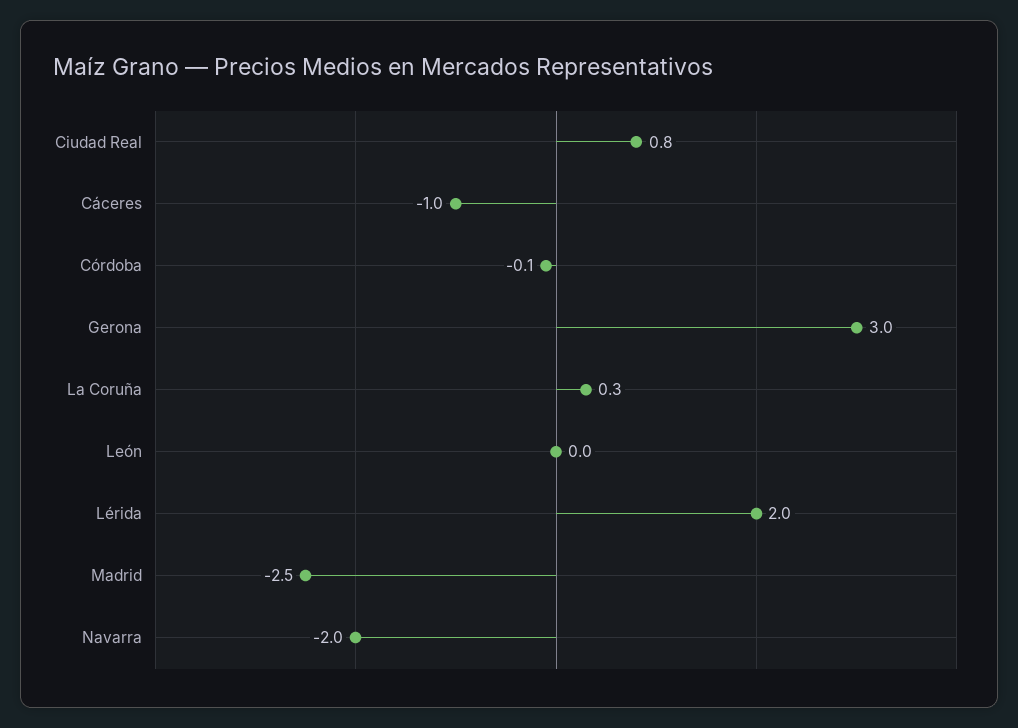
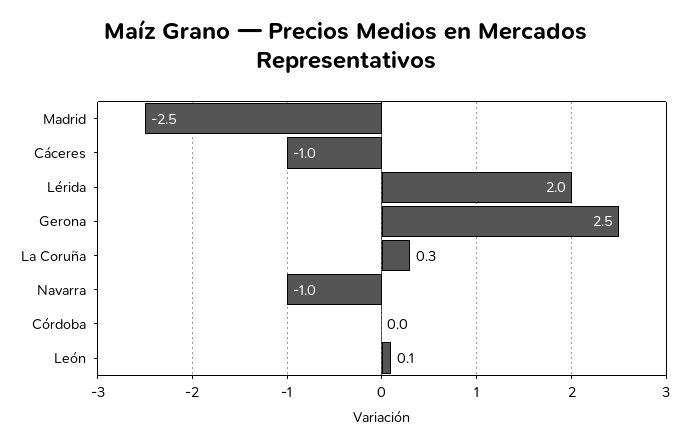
  {
-   "Ciudad Real": 0.8,
    "Cáceres": -1,
-   "Córdoba": -0.1,
+   "Córdoba": 0,
-   "Gerona": 3,
+   "Gerona": 2.5,
    "La Coruña": 0.3,
-   "León": 0,
+   "León": 0.1,
    "Lérida": 2,
    "Madrid": -2.5,
-   "Navarra": -2
+   "Navarra": -1
  }

